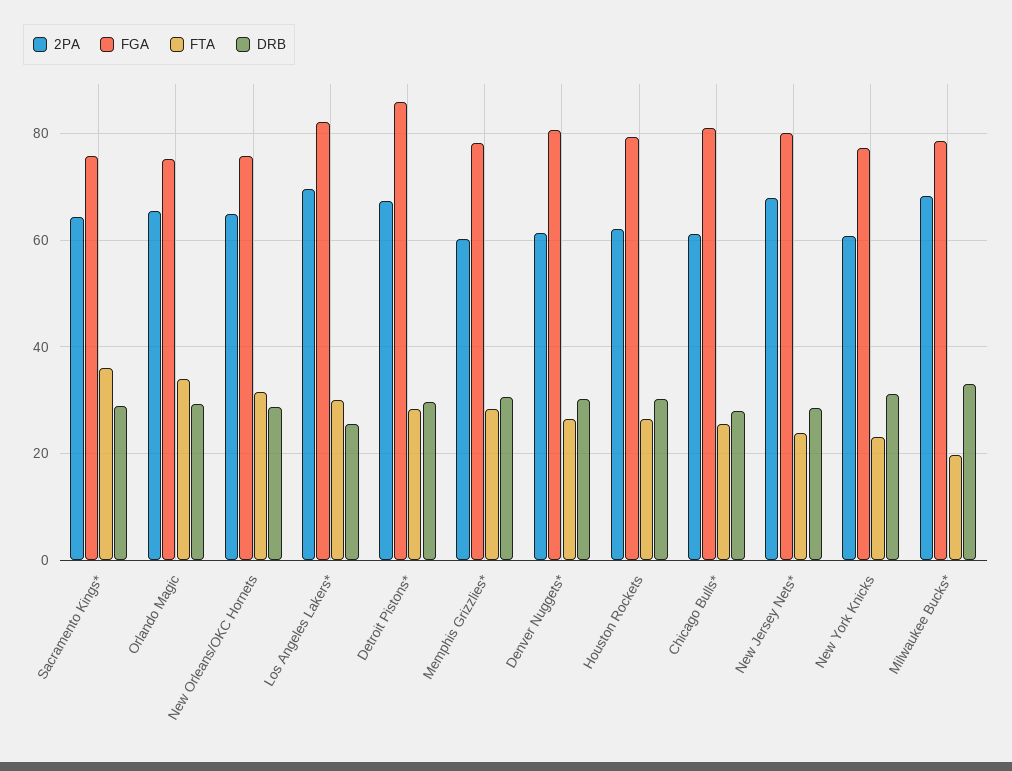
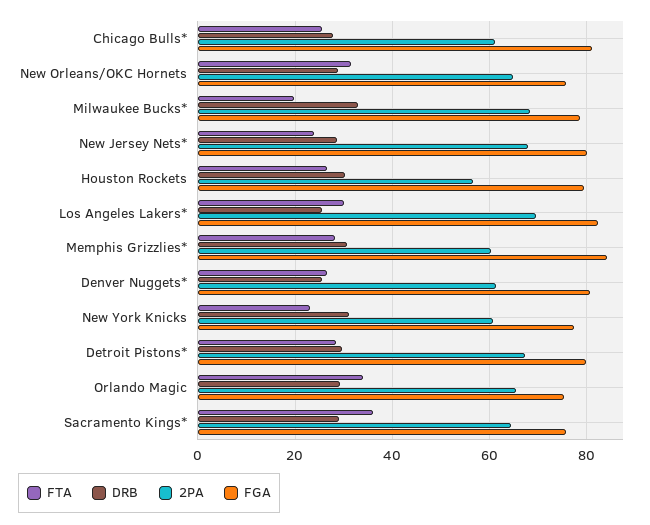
  {
    "2PA": {
      "Sacramento Kings*": 64,
      "Orlando Magic": 66,
      "New Orleans/OKC Hornets": 64,
      "Los Angeles Lakers*": 70,
      "Detroit Pistons*": 68,
      "Memphis Grizzlies*": 60,
      "Denver Nuggets*": 62,
-     "Houston Rockets": 62,
+     "Houston Rockets": 56,
      "Chicago Bulls*": 62,
      "New Jersey Nets*": 68,
      "New York Knicks": 60,
      "Milwaukee Bucks*": 68
    },
    "FGA": {
      "Sacramento Kings*": 76,
      "Orlando Magic": 76,
      "New Orleans/OKC Hornets": 76,
      "Los Angeles Lakers*": 82,
-     "Detroit Pistons*": 86,
+     "Detroit Pistons*": 80,
-     "Memphis Grizzlies*": 78,
+     "Memphis Grizzlies*": 84,
      "Denver Nuggets*": 80,
      "Houston Rockets": 80,
      "Chicago Bulls*": 82,
      "New Jersey Nets*": 80,
      "New York Knicks": 78,
      "Milwaukee Bucks*": 78
    },
    "FTA": {
      "Sacramento Kings*": 36,
      "Orlando Magic": 34,
      "New Orleans/OKC Hornets": 32,
      "Los Angeles Lakers*": 30,
      "Detroit Pistons*": 28,
      "Memphis Grizzlies*": 28,
      "Denver Nuggets*": 26,
      "Houston Rockets": 26,
      "Chicago Bulls*": 26,
      "New Jersey Nets*": 24,
      "New York Knicks": 24,
      "Milwaukee Bucks*": 20
    },
    "DRB": {
      "Sacramento Kings*": 30,
      "Orlando Magic": 30,
      "New Orleans/OKC Hornets": 28,
      "Los Angeles Lakers*": 26,
      "Detroit Pistons*": 30,
      "Memphis Grizzlies*": 30,
-     "Denver Nuggets*": 30,
+     "Denver Nuggets*": 26,
      "Houston Rockets": 30,
      "Chicago Bulls*": 28,
      "New Jersey Nets*": 28,
      "New York Knicks": 32,
      "Milwaukee Bucks*": 34
    }
  }

